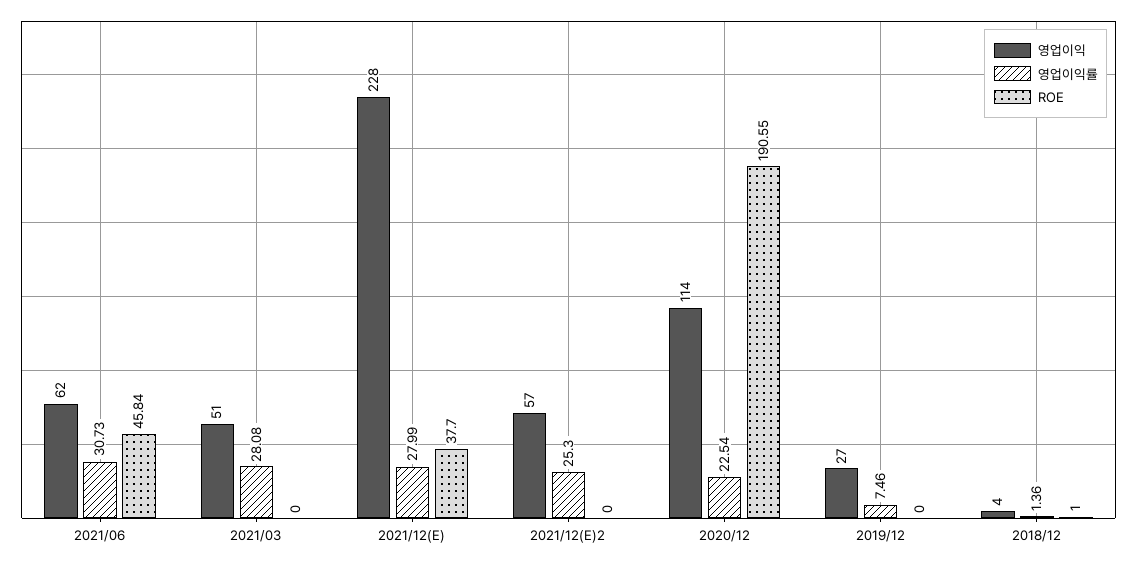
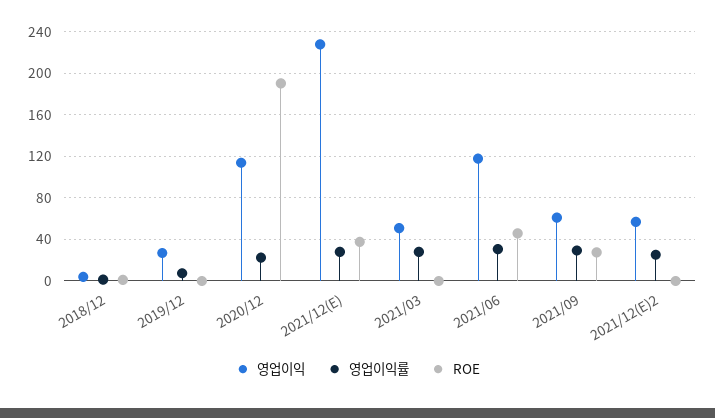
  {
    "영업이익": {
-     "2021/06": 62,
+     "2021/06": 120,
      "2021/03": 51,
      "2021/12(E)": 228,
      "2021/12(E)2": 57,
      "2020/12": 114,
      "2019/12": 27,
-     "2018/12": 4
+     "2018/12": 4,
+     "2021/09": 60
    },
    "영업이익률": {
      "2021/06": 30.73,
      "2021/03": 28.08,
      "2021/12(E)": 27.99,
      "2021/12(E)2": 25.3,
      "2020/12": 22.54,
      "2019/12": 7.46,
-     "2018/12": 1.36
+     "2018/12": 1.36,
+     "2021/09": 30
    },
    "ROE": {
      "2021/06": 45.84,
      "2021/03": 0,
      "2021/12(E)": 37.7,
      "2021/12(E)2": 0,
      "2020/12": 190.55,
      "2019/12": 0,
-     "2018/12": 1
+     "2018/12": 1,
+     "2021/09": 30
    }
  }

